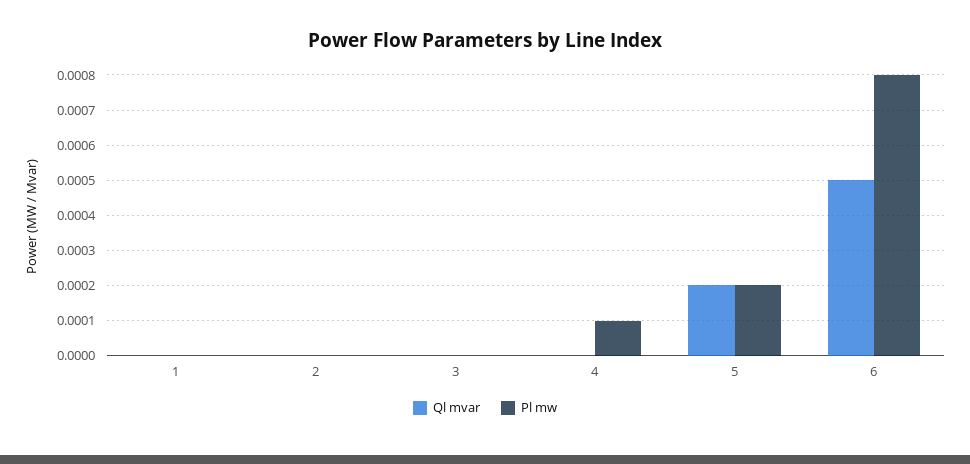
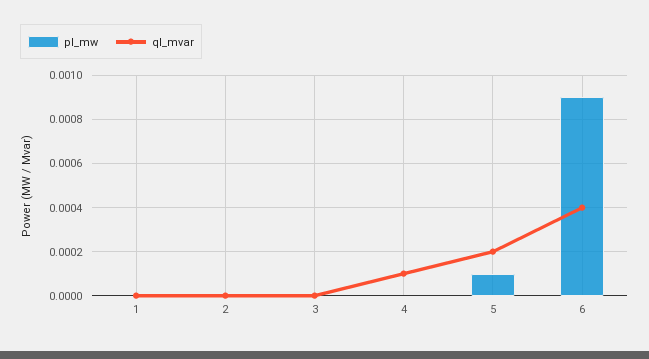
  {
    "Ql mvar": {
      "1": 0,
      "2": 0,
      "3": 0,
-     "4": 0,
+     "4": 0.0001,
      "5": 0.0002,
-     "6": 0.0005
+     "6": 0.0004
    },
    "Pl mw": {
      "1": 0,
      "2": 0,
      "3": 0,
-     "4": 0.0001,
+     "4": 0,
-     "5": 0.0002,
+     "5": 0.0001,
-     "6": 0.0008
+     "6": 0.0009
    }
  }

